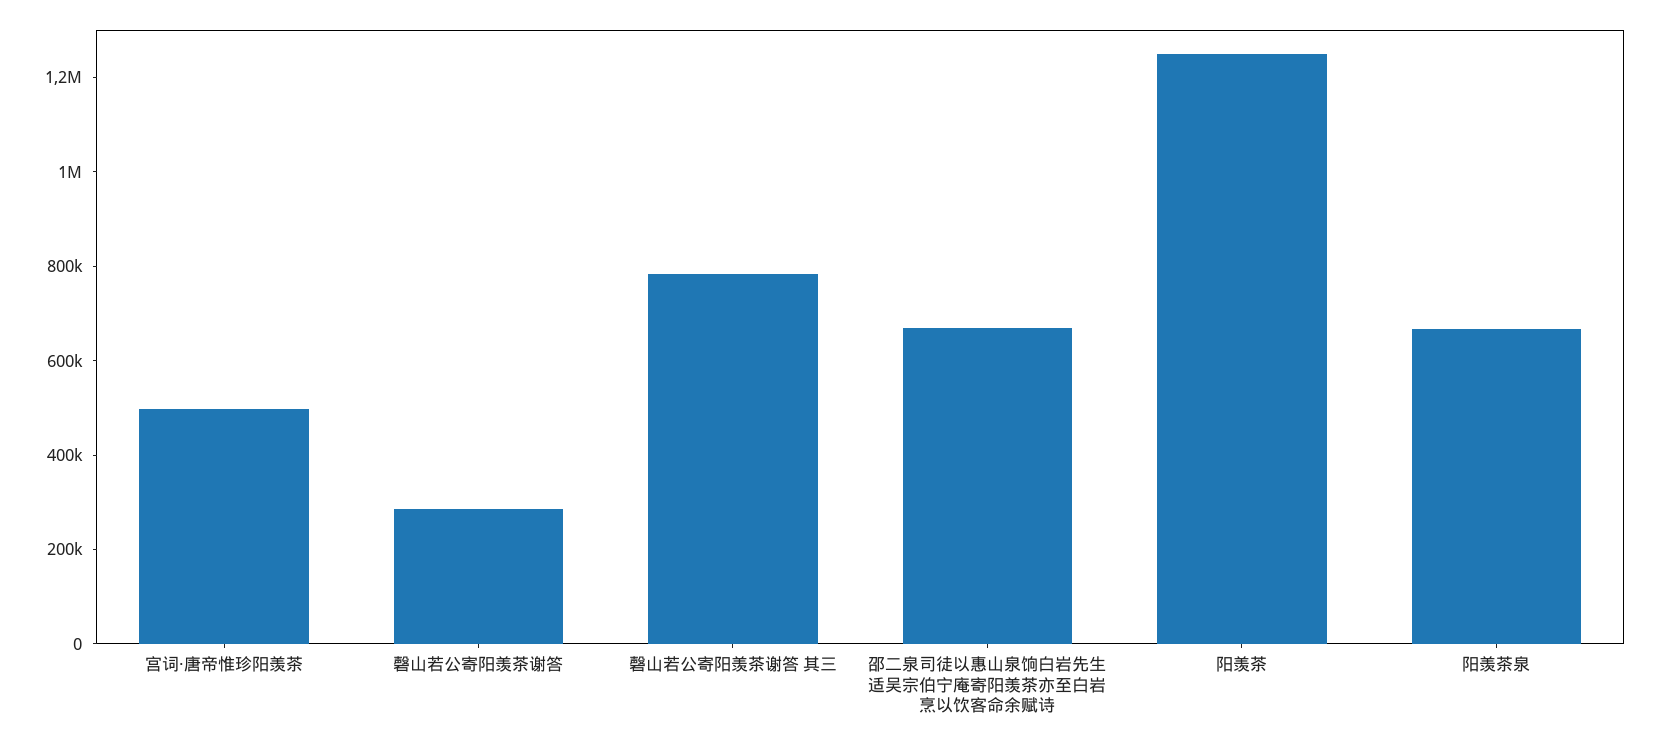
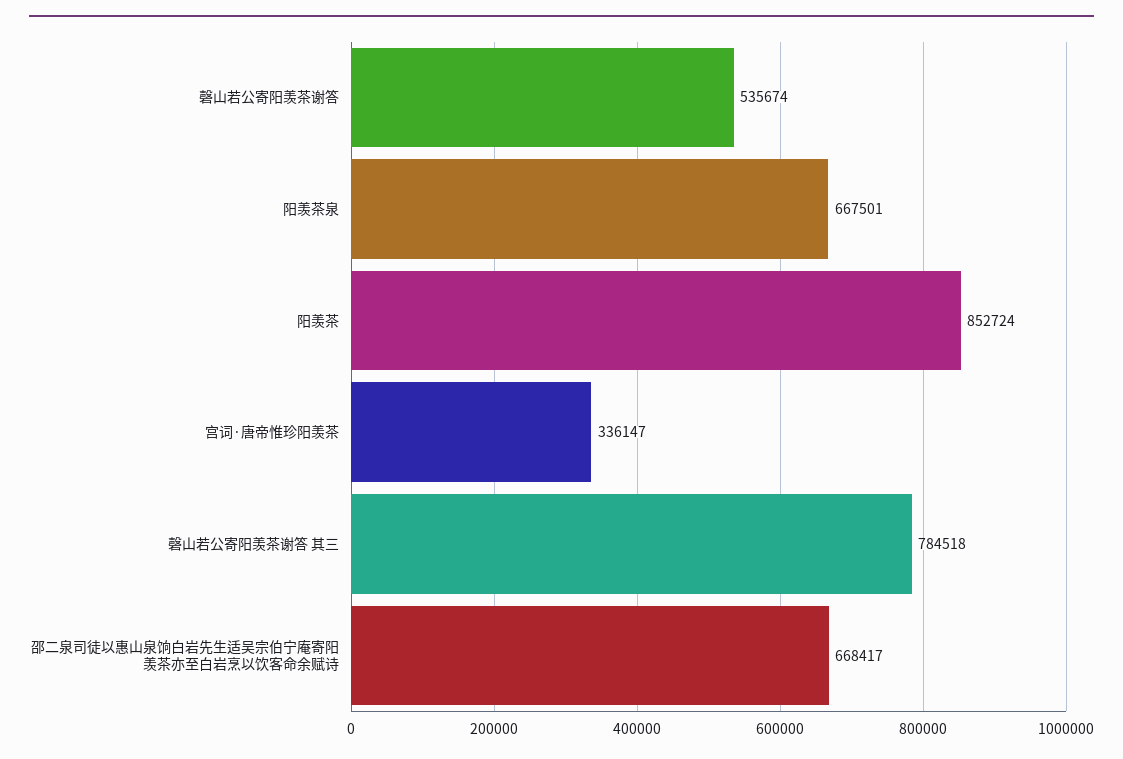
  {
-   "宫词·唐帝惟珍阳羡茶": 500000,
+   "宫词·唐帝惟珍阳羡茶": 336147,
-   "磬山若公寄阳羡茶谢答": 300000,
+   "磬山若公寄阳羡茶谢答": 535674,
    "磬山若公寄阳羡茶谢答 其三": 784518,
    "邵二泉司徒以惠山泉饷白岩先生适吴宗伯宁庵寄阳羡茶亦至白岩烹以饮客命余赋诗": 668417,
-   "阳羡茶": 1250000,
+   "阳羡茶": 852724,
    "阳羡茶泉": 667501
  }

